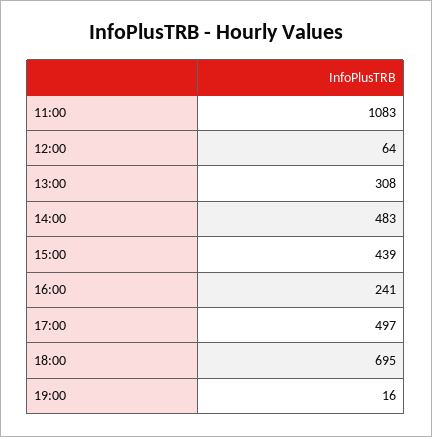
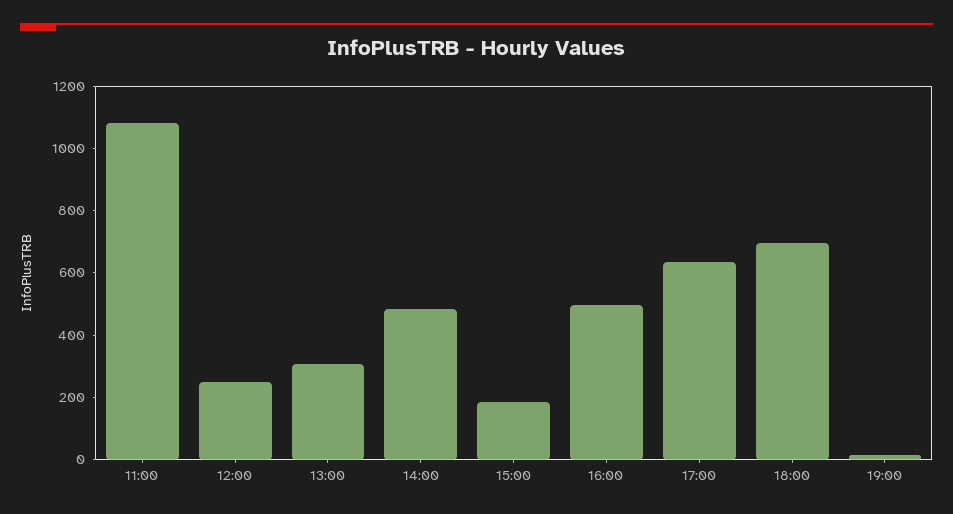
  {
    "11:00": 1083,
-   "12:00": 64,
+   "12:00": 250,
    "13:00": 308,
    "14:00": 483,
-   "15:00": 439,
+   "15:00": 200,
-   "16:00": 241,
+   "16:00": 500,
-   "17:00": 497,
+   "17:00": 650,
    "18:00": 695,
    "19:00": 16
  }

